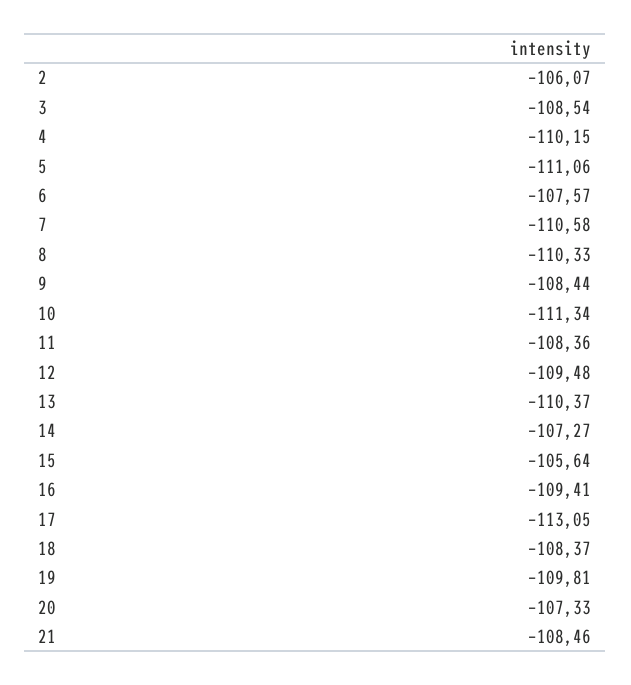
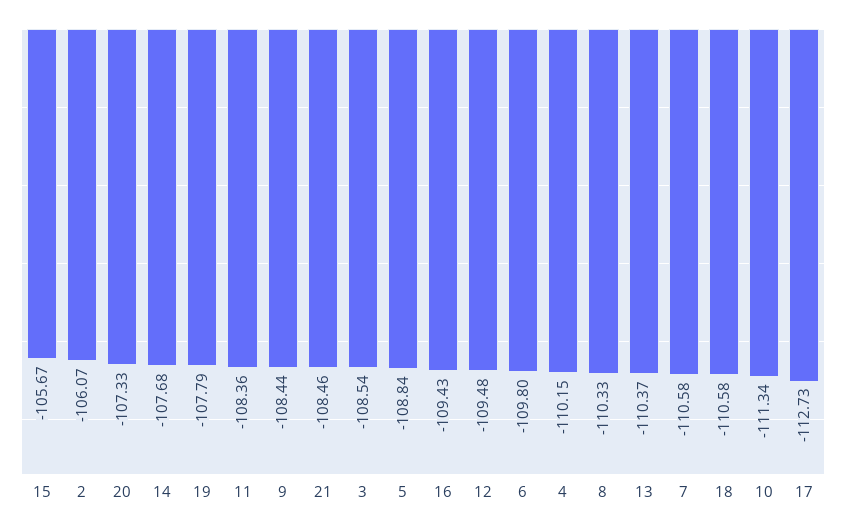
  {
    "2": -106.07,
    "3": -108.54,
    "4": -110.15,
-   "5": -111.06,
+   "5": -108.84,
-   "6": -107.57,
+   "6": -109.8,
    "7": -110.58,
    "8": -110.33,
    "9": -108.44,
    "10": -111.34,
    "11": -108.36,
    "12": -109.48,
    "13": -110.37,
-   "14": -107.27,
+   "14": -107.68,
-   "15": -105.64,
+   "15": -105.67,
-   "16": -109.41,
+   "16": -109.43,
-   "17": -113.05,
+   "17": -112.73,
-   "18": -108.37,
+   "18": -110.58,
-   "19": -109.81,
+   "19": -107.79,
    "20": -107.33,
    "21": -108.46
  }

